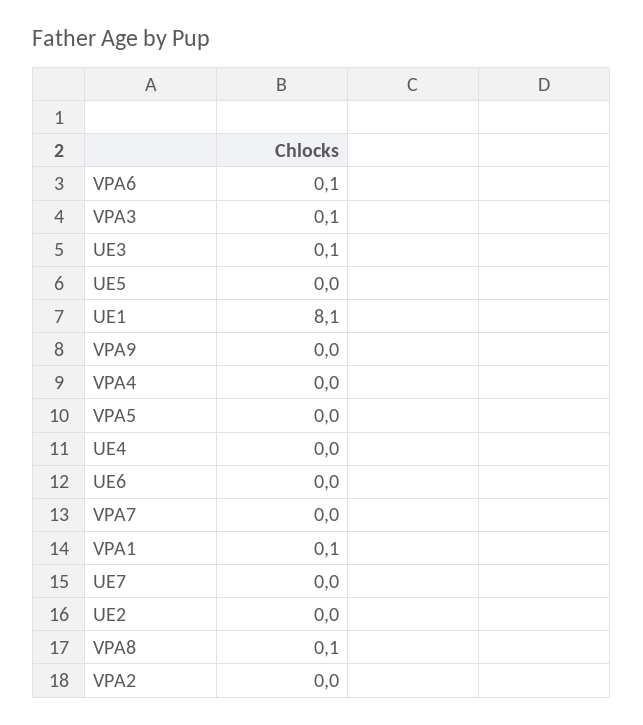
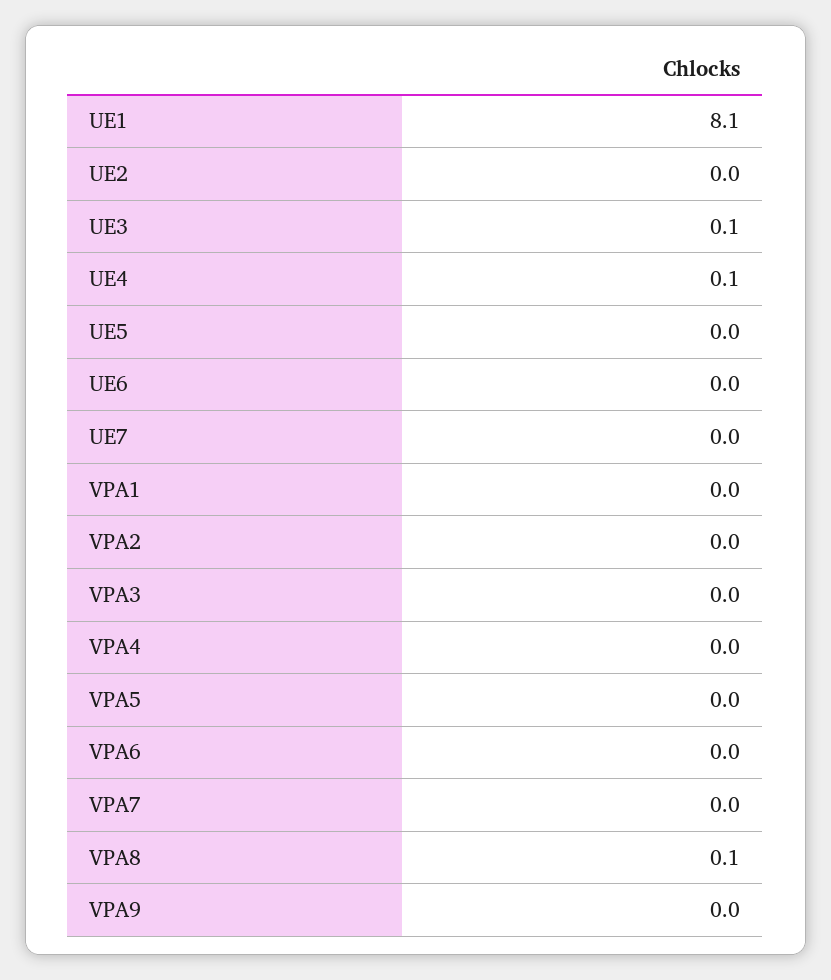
  {
-   "VPA6": 0.1,
+   "VPA6": 0,
-   "VPA3": 0.1,
+   "VPA3": 0,
    "UE3": 0.1,
    "UE5": 0,
    "UE1": 8.1,
    "VPA9": 0,
    "VPA4": 0,
    "VPA5": 0,
-   "UE4": 0,
+   "UE4": 0.1,
    "UE6": 0,
    "VPA7": 0,
-   "VPA1": 0.1,
+   "VPA1": 0,
    "UE7": 0,
    "UE2": 0,
    "VPA8": 0.1,
    "VPA2": 0
  }

